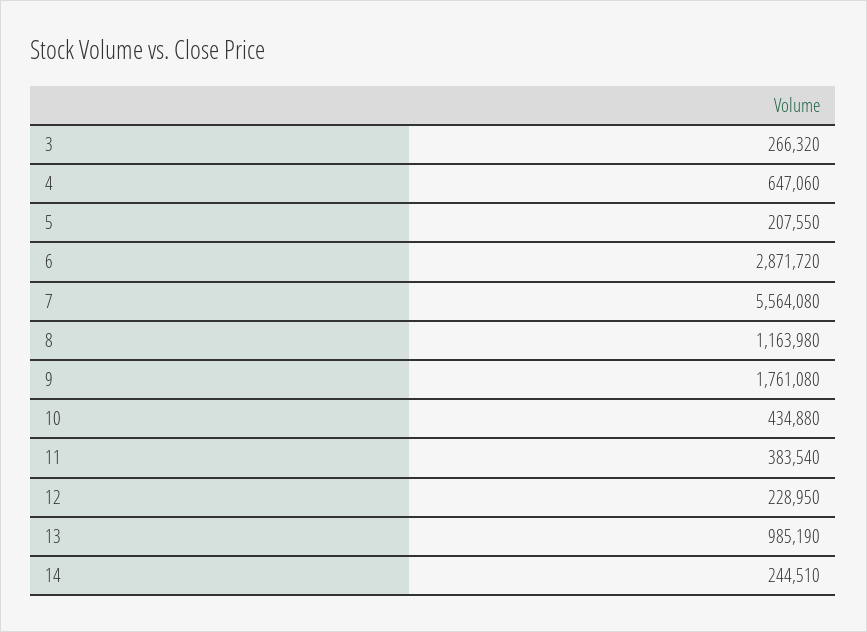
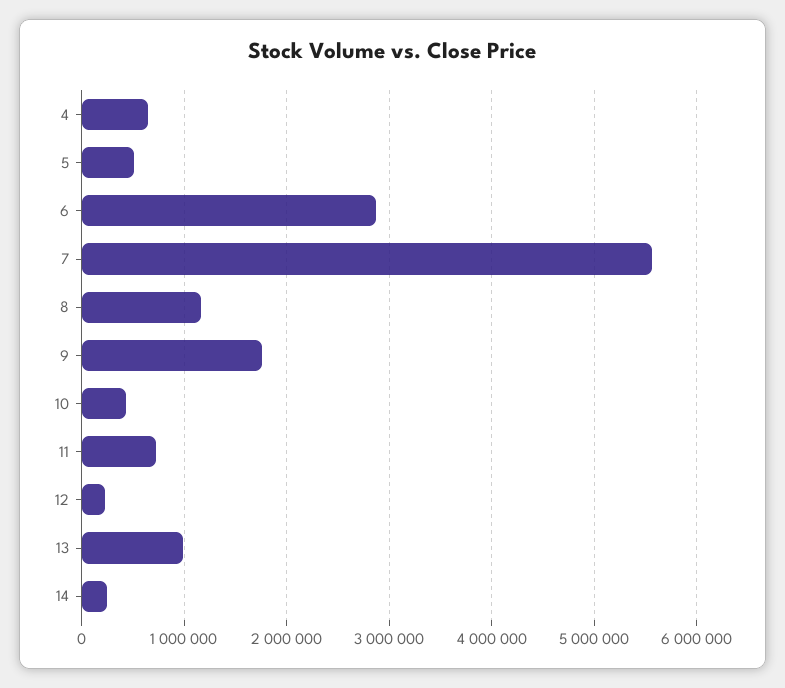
  {
-   "3": 266320,
    "4": 647060,
-   "5": 207550,
+   "5": 500000,
    "6": 2871720,
    "7": 5564080,
    "8": 1163980,
    "9": 1761080,
    "10": 434880,
-   "11": 383540,
+   "11": 700000,
    "12": 228950,
    "13": 985190,
    "14": 244510
  }

